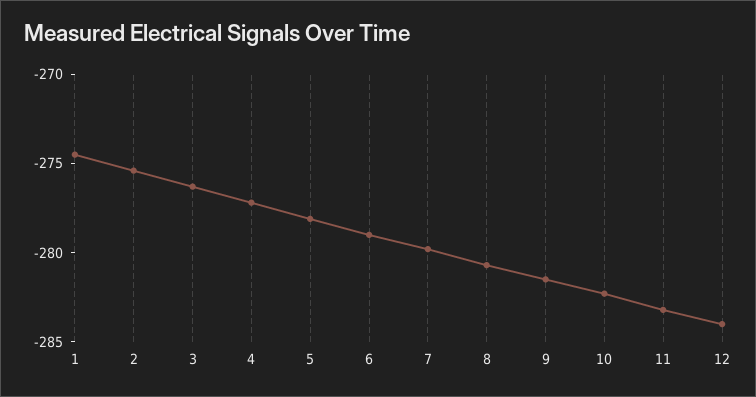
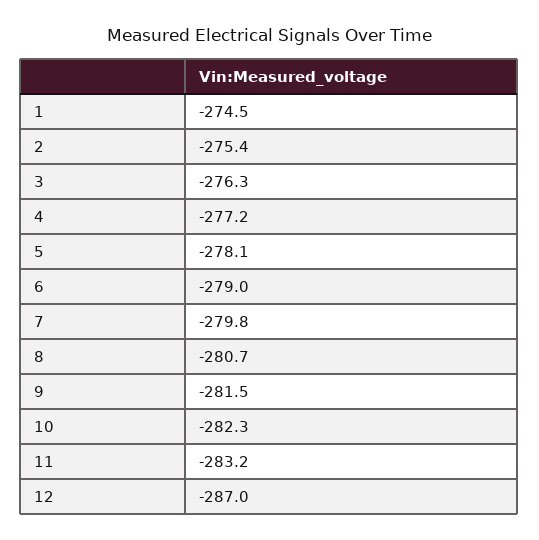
  {
    "1": -274.5,
    "2": -275.4,
    "3": -276.3,
    "4": -277.2,
    "5": -278.1,
    "6": -279,
    "7": -279.8,
    "8": -280.7,
    "9": -281.5,
    "10": -282.3,
    "11": -283.2,
-   "12": -284
+   "12": -287
  }

